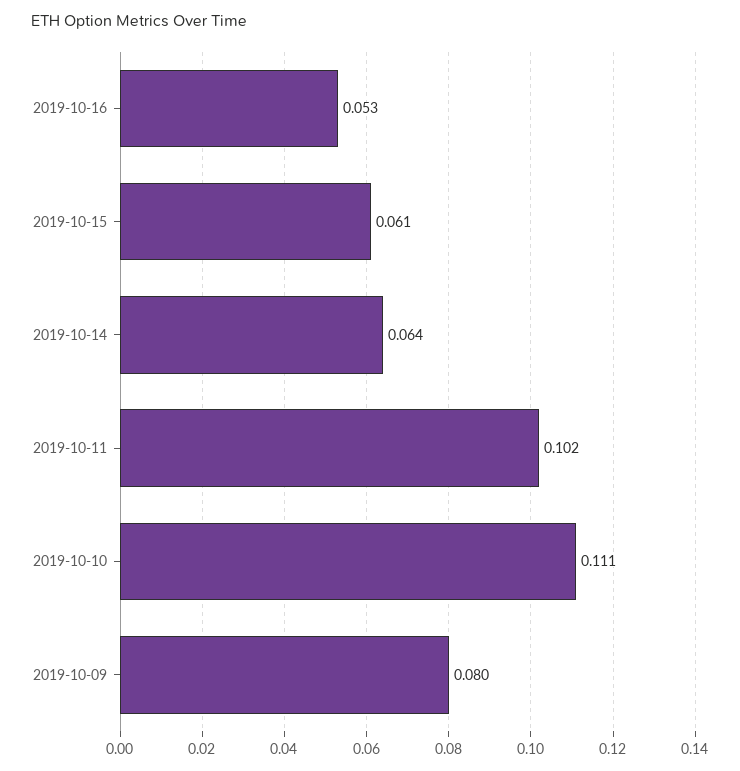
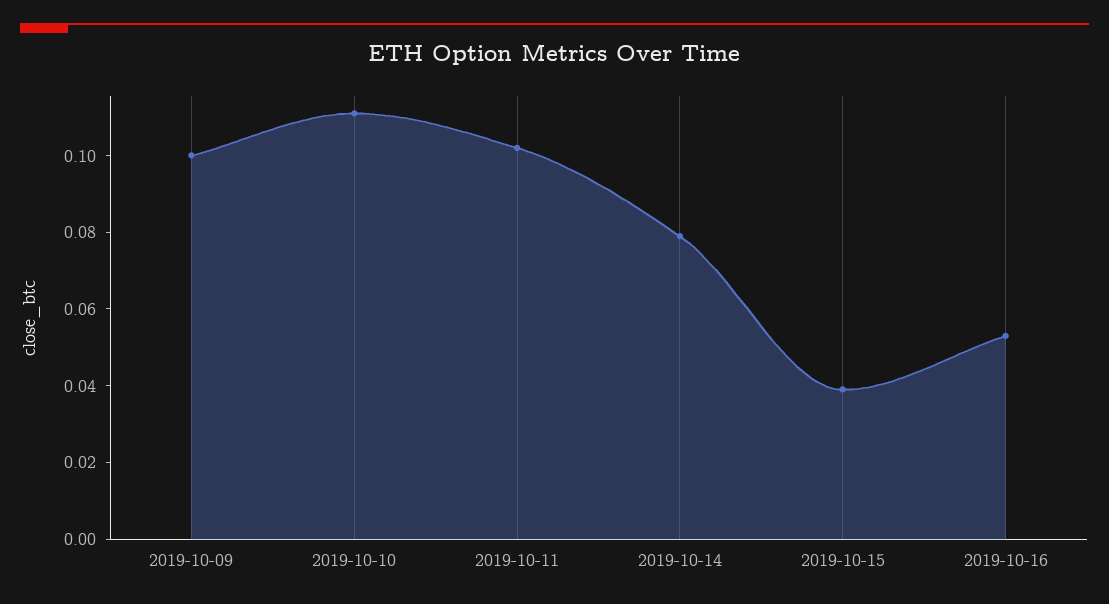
  {
    "2019-10-16": 0.053,
-   "2019-10-15": 0.061,
+   "2019-10-15": 0.04,
-   "2019-10-14": 0.064,
+   "2019-10-14": 0.08,
    "2019-10-11": 0.102,
    "2019-10-10": 0.111,
-   "2019-10-09": 0.08
+   "2019-10-09": 0.1
  }

